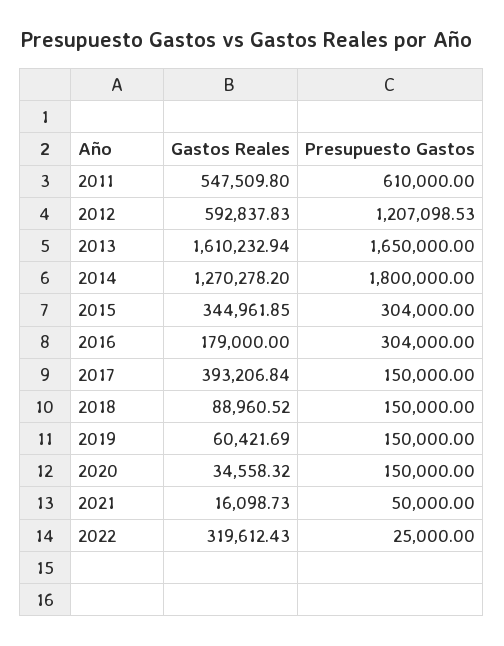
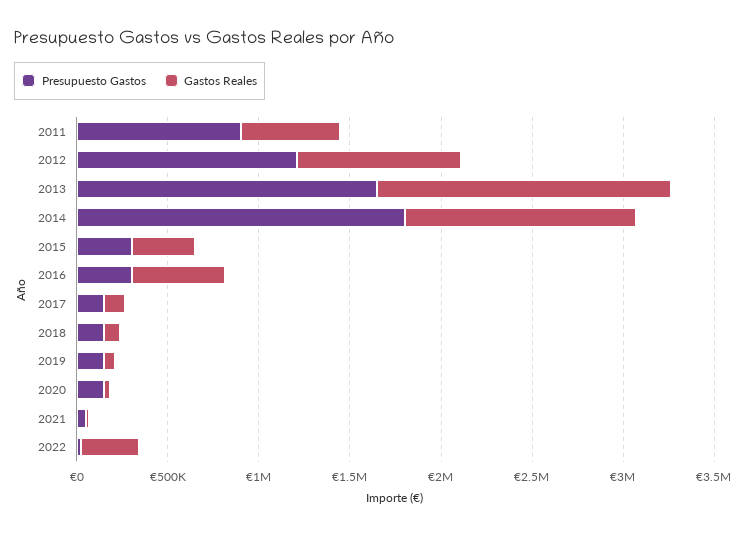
  {
    "Gastos Reales": {
      "2011": 547509.8,
-     "2012": 592837.83,
+     "2012": 900000,
      "2013": 1610232.94,
      "2014": 1270278.2,
      "2015": 344961.85,
-     "2016": 179000,
+     "2016": 500000,
-     "2017": 393206.84,
+     "2017": 100000,
      "2018": 88960.52,
      "2019": 60421.69,
      "2020": 34558.32,
      "2021": 16098.73,
      "2022": 319612.43
    },
    "Presupuesto Gastos": {
-     "2011": 610000,
+     "2011": 900000,
      "2012": 1207098.53,
      "2013": 1650000,
      "2014": 1800000,
      "2015": 304000,
      "2016": 304000,
      "2017": 150000,
      "2018": 150000,
      "2019": 150000,
      "2020": 150000,
      "2021": 50000,
      "2022": 25000
    }
  }

